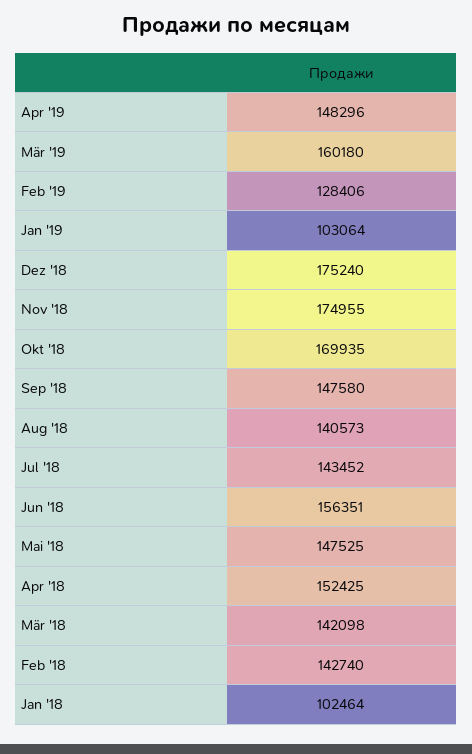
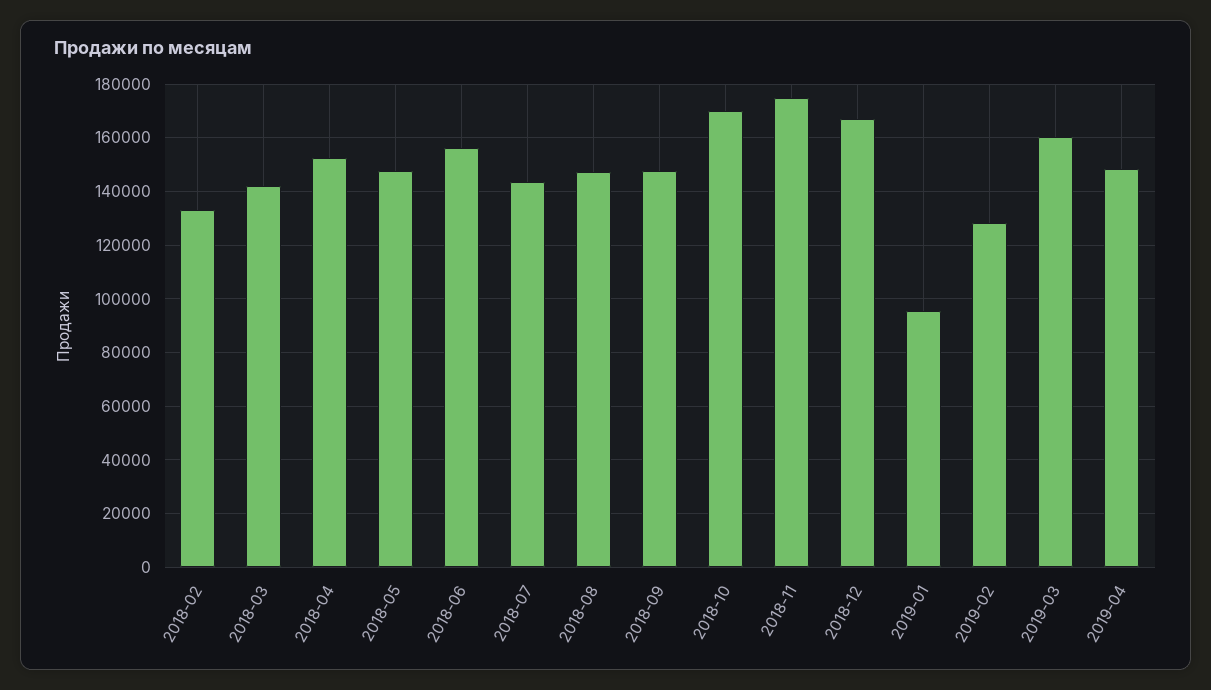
  {
    "Apr '19": 148296,
    "Mär '19": 160180,
    "Feb '19": 128406,
-   "Jan '19": 103064,
+   "Jan '19": 95000,
-   "Dez '18": 175240,
+   "Dez '18": 167500,
    "Nov '18": 174955,
    "Okt '18": 169935,
    "Sep '18": 147580,
-   "Aug '18": 140573,
+   "Aug '18": 147500,
    "Jul '18": 143452,
    "Jun '18": 156351,
    "Mai '18": 147525,
    "Apr '18": 152425,
    "Mär '18": 142098,
-   "Feb '18": 142740,
+   "Feb '18": 132500
-   "Jan '18": 102464
  }

